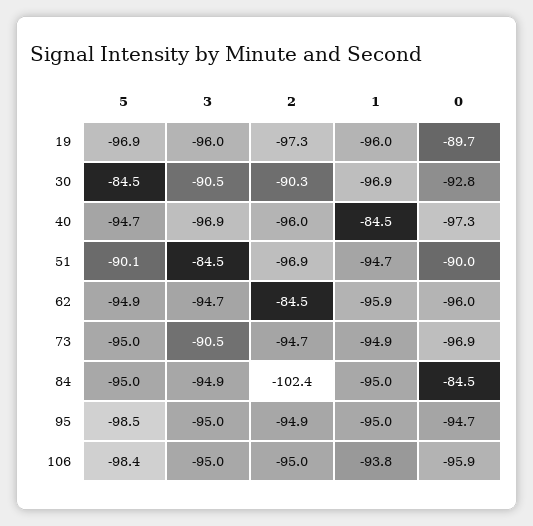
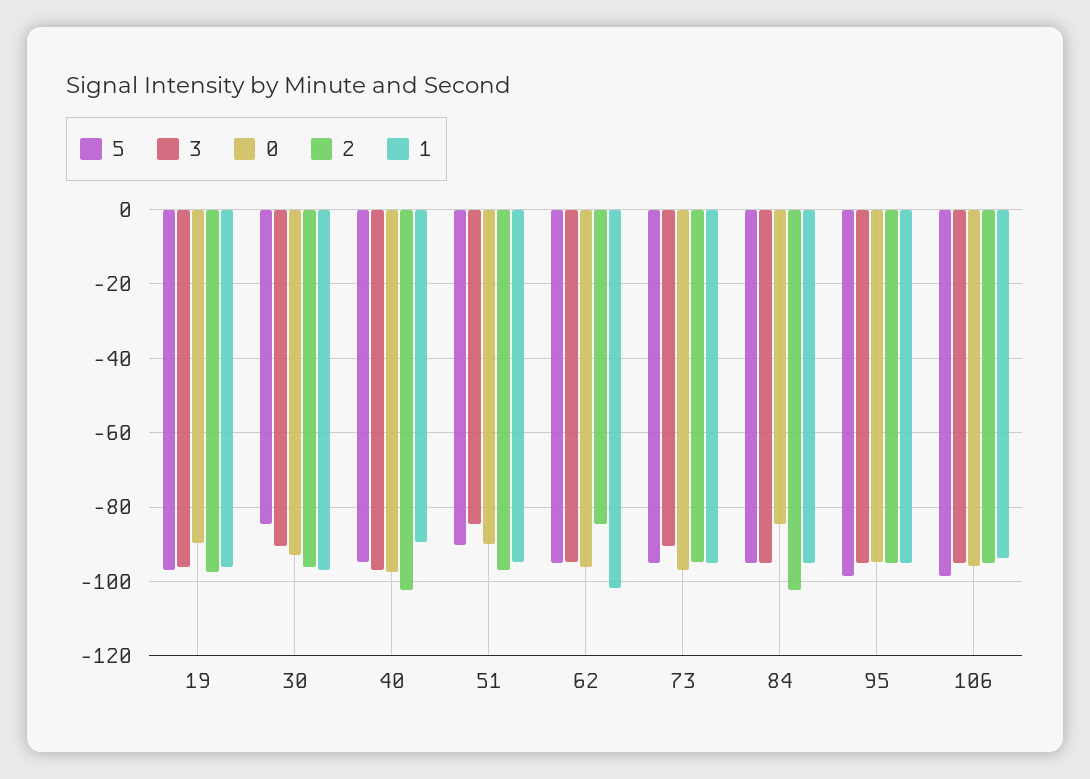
  {
    "5": {
      "19": -96.9,
      "30": -84.5,
      "40": -94.7,
      "51": -90.1,
      "62": -94.9,
      "73": -95,
      "84": -95,
      "95": -98.5,
      "106": -98.4
    },
    "3": {
      "19": -96,
      "30": -90.5,
      "40": -96.9,
      "51": -84.5,
      "62": -94.7,
      "73": -90.5,
      "84": -94.9,
      "95": -95,
      "106": -95
    },
    "2": {
      "19": -97.3,
-     "30": -90.3,
+     "30": -96,
-     "40": -96,
+     "40": -102,
      "51": -96.9,
      "62": -84.5,
      "73": -94.7,
      "84": -102.4,
      "95": -94.9,
      "106": -95
    },
    "1": {
      "19": -96,
      "30": -96.9,
-     "40": -84.5,
+     "40": -90,
      "51": -94.7,
-     "62": -95.9,
+     "62": -102,
      "73": -94.9,
      "84": -95,
      "95": -95,
      "106": -93.8
    },
    "0": {
      "19": -89.7,
      "30": -92.8,
      "40": -97.3,
      "51": -90,
      "62": -96,
      "73": -96.9,
      "84": -84.5,
      "95": -94.7,
      "106": -95.9
    }
  }

